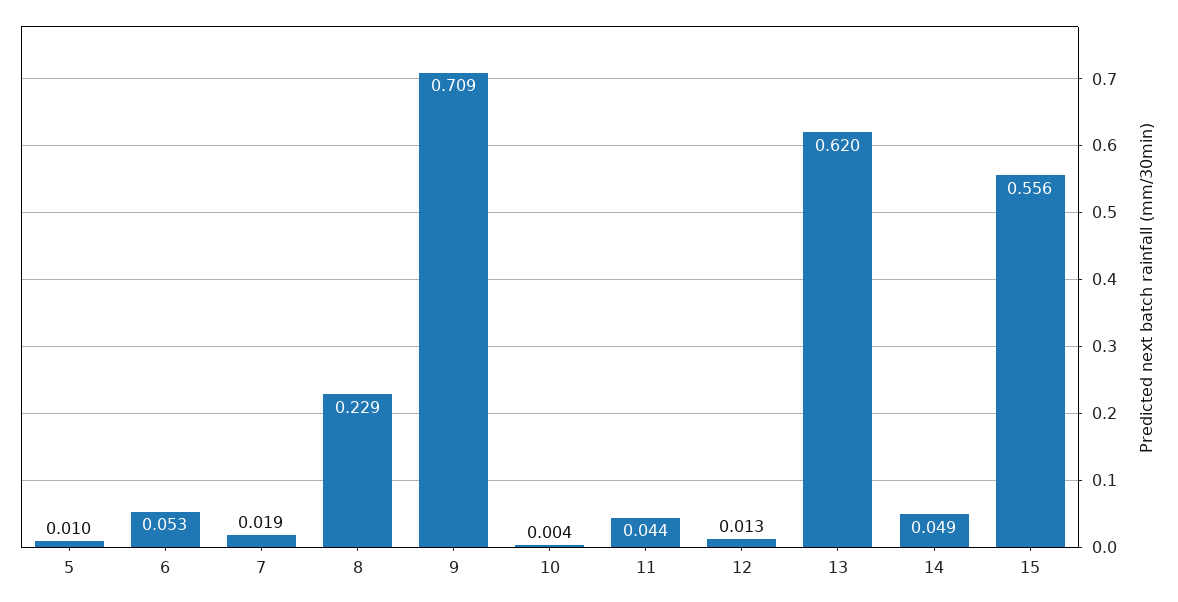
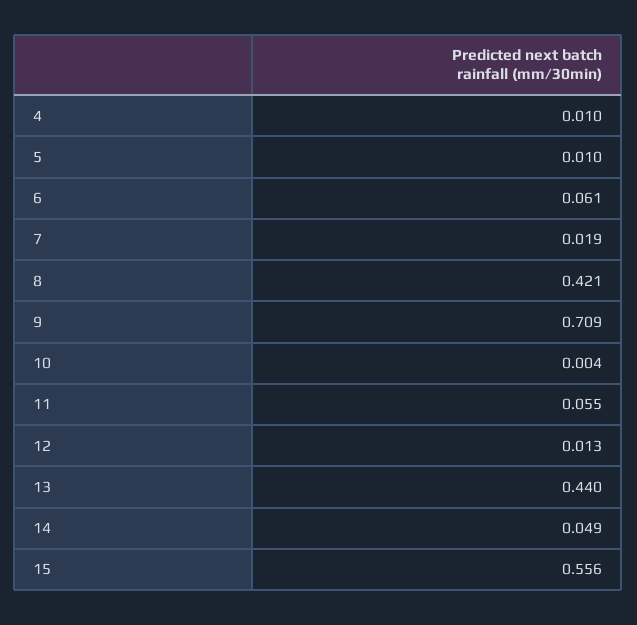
  {
    "5": 0.01,
-   "6": 0.053,
+   "6": 0.061,
    "7": 0.019,
-   "8": 0.229,
+   "8": 0.421,
    "9": 0.709,
    "10": 0.004,
-   "11": 0.044,
+   "11": 0.055,
    "12": 0.013,
-   "13": 0.62,
+   "13": 0.44,
    "14": 0.049,
-   "15": 0.556
+   "15": 0.556,
+   "4": 0.01
  }

